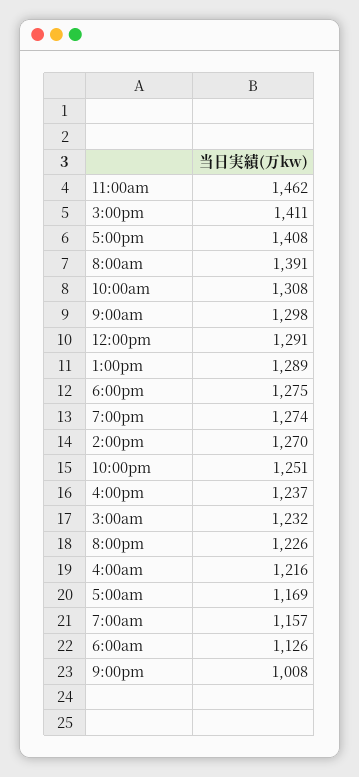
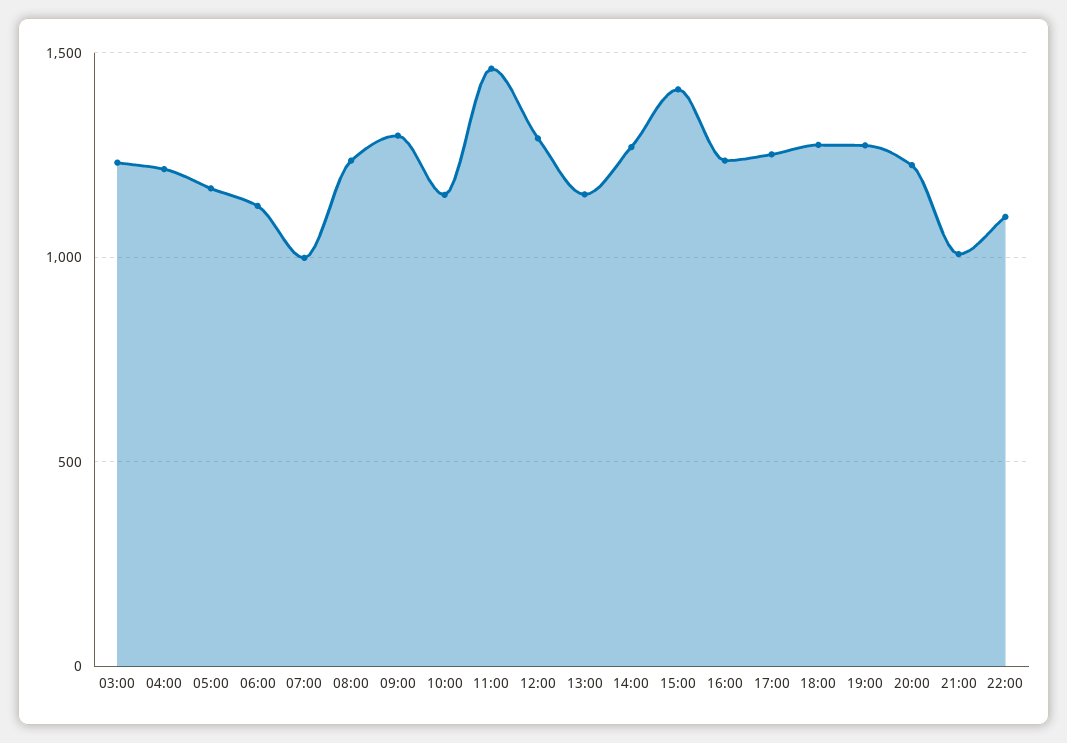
  {
    "11:00am": 1462,
    "3:00pm": 1411,
-   "5:00pm": 1408,
+   "5:00pm": 1250,
-   "8:00am": 1391,
+   "8:00am": 1250,
-   "10:00am": 1308,
+   "10:00am": 1150,
    "9:00am": 1298,
    "12:00pm": 1291,
-   "1:00pm": 1289,
+   "1:00pm": 1150,
    "6:00pm": 1275,
    "7:00pm": 1274,
    "2:00pm": 1270,
-   "10:00pm": 1251,
+   "10:00pm": 1100,
    "4:00pm": 1237,
    "3:00am": 1232,
    "8:00pm": 1226,
    "4:00am": 1216,
    "5:00am": 1169,
-   "7:00am": 1157,
+   "7:00am": 1000,
    "6:00am": 1126,
    "9:00pm": 1008
  }

